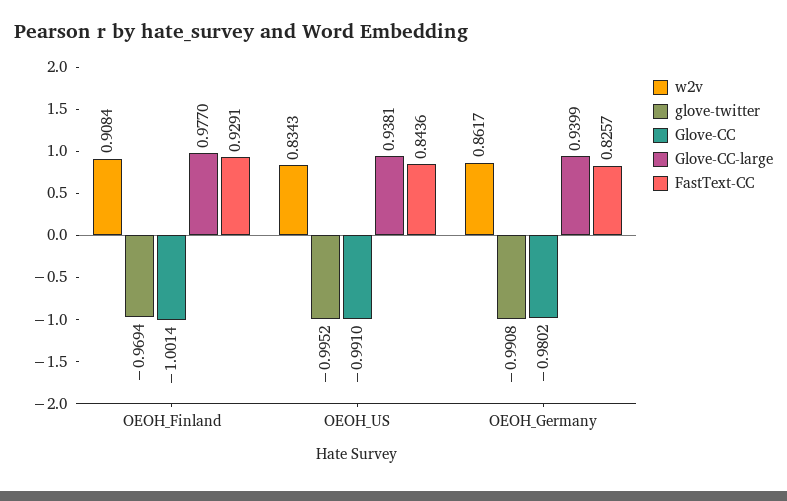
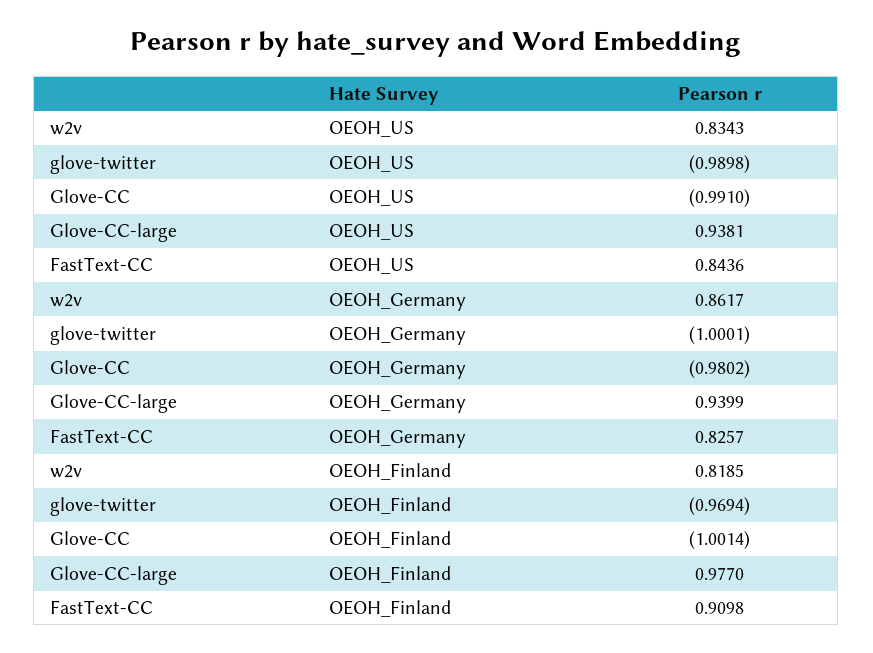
  {
    "w2v": {
-     "OEOH_Finland": 0.9084,
+     "OEOH_Finland": 0.8185,
      "OEOH_US": 0.8343,
      "OEOH_Germany": 0.8617
    },
    "glove-twitter": {
      "OEOH_Finland": -0.9694,
-     "OEOH_US": -0.9952,
+     "OEOH_US": -0.9898,
-     "OEOH_Germany": -0.9908
+     "OEOH_Germany": -1.0001
    },
    "Glove-CC": {
      "OEOH_Finland": -1.0014,
      "OEOH_US": -0.991,
      "OEOH_Germany": -0.9802
    },
    "Glove-CC-large": {
      "OEOH_Finland": 0.977,
      "OEOH_US": 0.9381,
      "OEOH_Germany": 0.9399
    },
    "FastText-CC": {
-     "OEOH_Finland": 0.9291,
+     "OEOH_Finland": 0.9098,
      "OEOH_US": 0.8436,
      "OEOH_Germany": 0.8257
    }
  }

